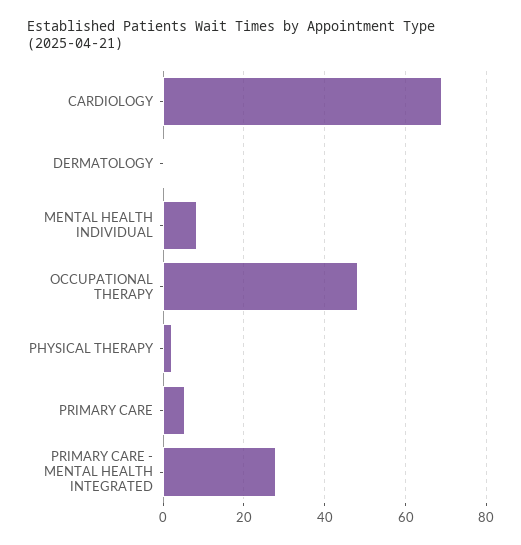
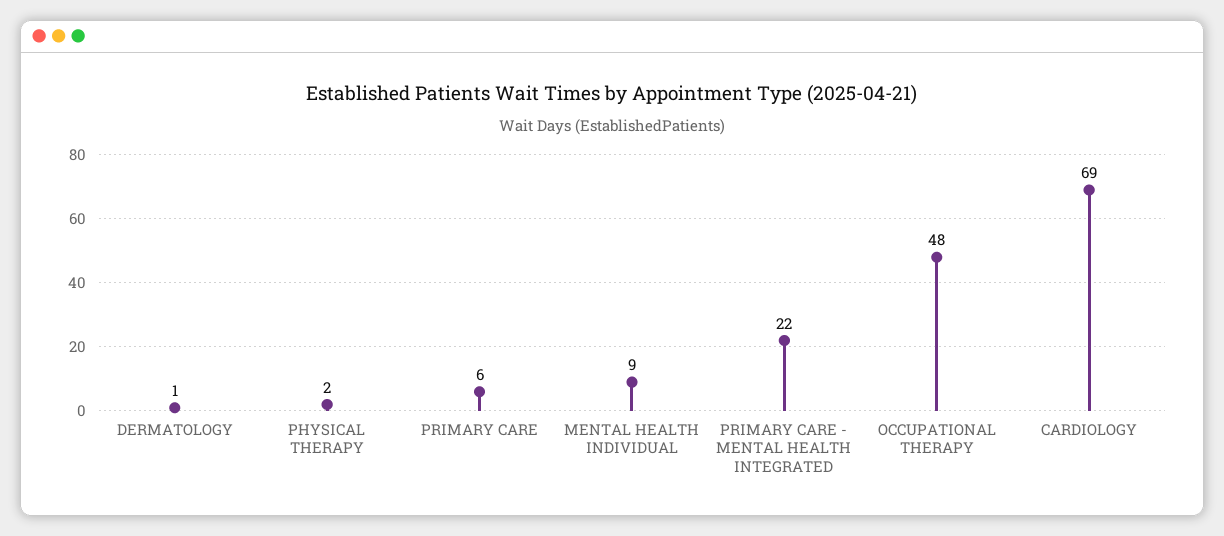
  {
    "CARDIOLOGY": 69,
    "DERMATOLOGY": 1,
    "MENTAL HEALTH INDIVIDUAL": 9,
    "OCCUPATIONAL THERAPY": 48,
    "PHYSICAL THERAPY": 2,
    "PRIMARY CARE": 6,
-   "PRIMARY CARE - MENTAL HEALTH INTEGRATED": 28
+   "PRIMARY CARE - MENTAL HEALTH INTEGRATED": 22
  }

